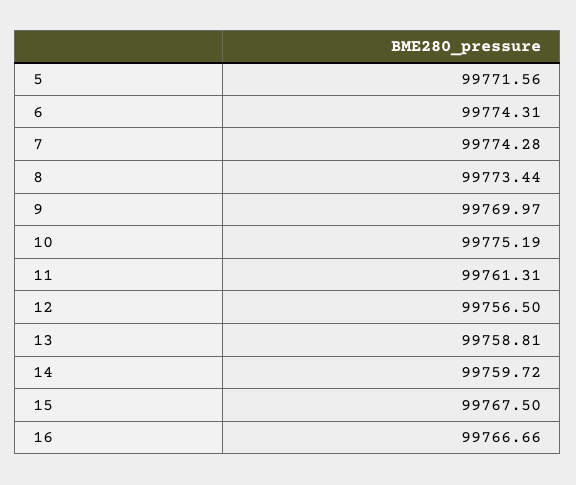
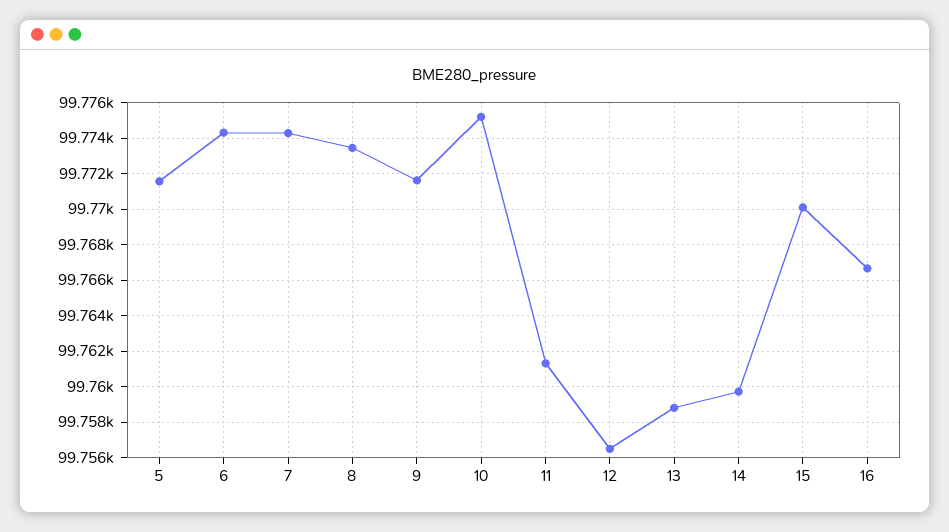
  {
    "5": 99771.56,
    "6": 99774.31,
    "7": 99774.28,
    "8": 99773.44,
-   "9": 99769.97,
+   "9": 99771.5,
    "10": 99775.19,
    "11": 99761.31,
    "12": 99756.5,
    "13": 99758.81,
    "14": 99759.72,
-   "15": 99767.5,
+   "15": 99770,
    "16": 99766.66
  }

